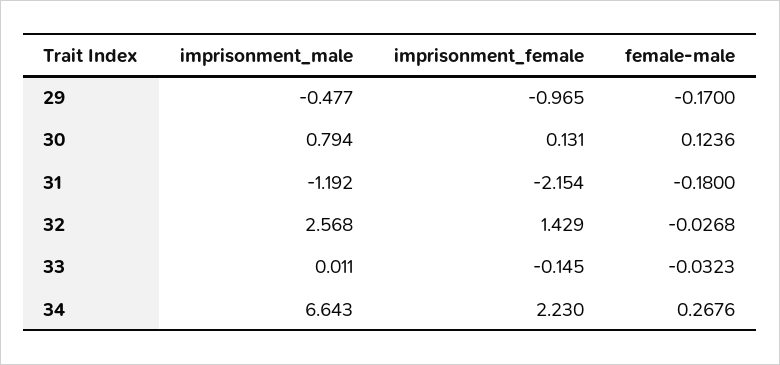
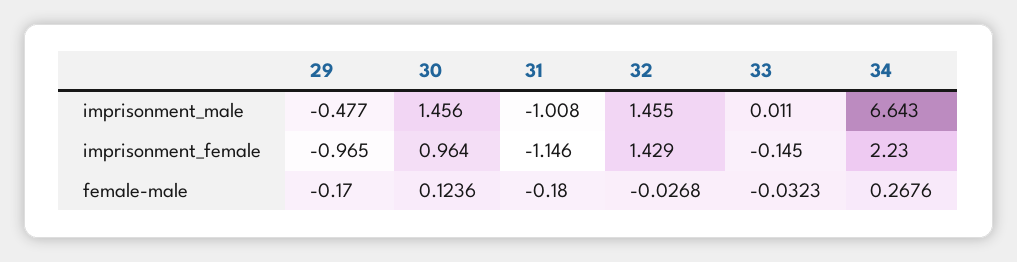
  {
    "imprisonment_male": {
      "29": -0.477,
-     "30": 0.794,
+     "30": 1.456,
-     "31": -1.192,
+     "31": -1.008,
-     "32": 2.568,
+     "32": 1.455,
      "33": 0.011,
      "34": 6.643
    },
    "imprisonment_female": {
      "29": -0.965,
-     "30": 0.131,
+     "30": 0.964,
-     "31": -2.154,
+     "31": -1.146,
      "32": 1.429,
      "33": -0.145,
      "34": 2.23
    },
    "female-male": {
      "29": -0.17,
      "30": 0.1236,
      "31": -0.18,
      "32": -0.0268,
      "33": -0.0323,
      "34": 0.2676
    }
  }

